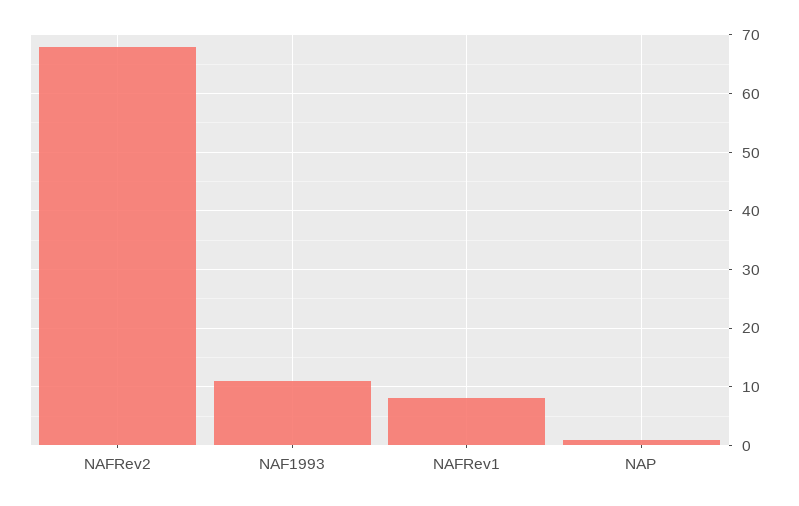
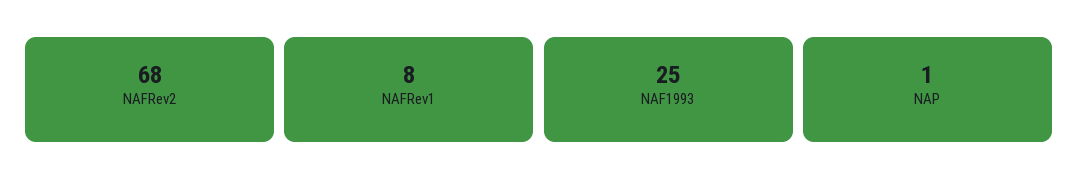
  {
    "NAFRev2": 68,
-   "NAF1993": 10,
+   "NAF1993": 25,
    "NAFRev1": 8,
    "NAP": 1
  }

